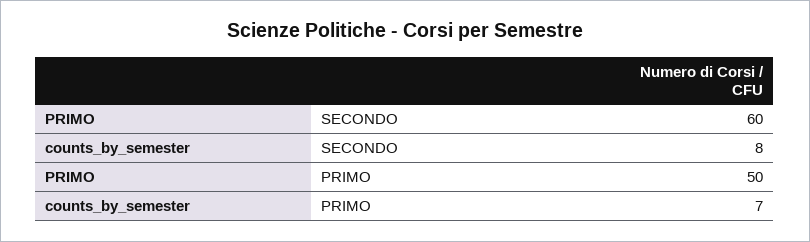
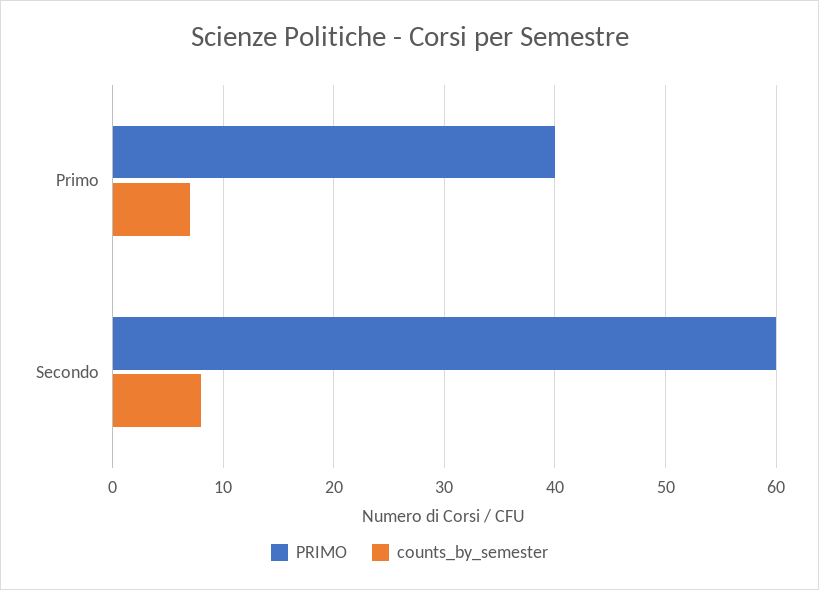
  {
    "PRIMO": {
      "SECONDO": 60,
-     "PRIMO": 50
+     "PRIMO": 40
    },
    "counts_by_semester": {
      "SECONDO": 8,
      "PRIMO": 7
    }
  }

